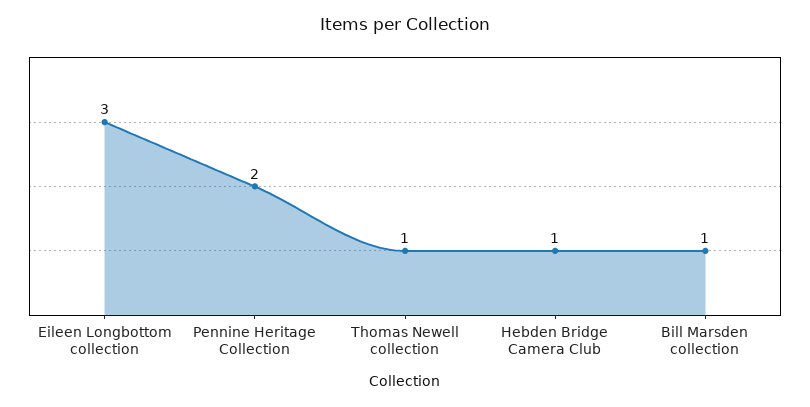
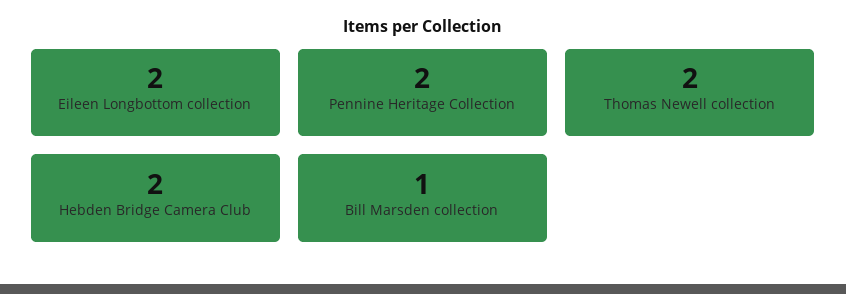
  {
-   "Eileen Longbottom collection": 3,
+   "Eileen Longbottom collection": 2,
    "Pennine Heritage Collection": 2,
-   "Thomas Newell collection": 1,
+   "Thomas Newell collection": 2,
-   "Hebden Bridge Camera Club": 1,
+   "Hebden Bridge Camera Club": 2,
    "Bill Marsden collection": 1
  }

